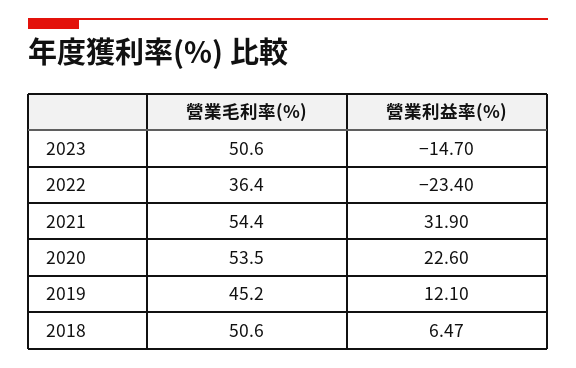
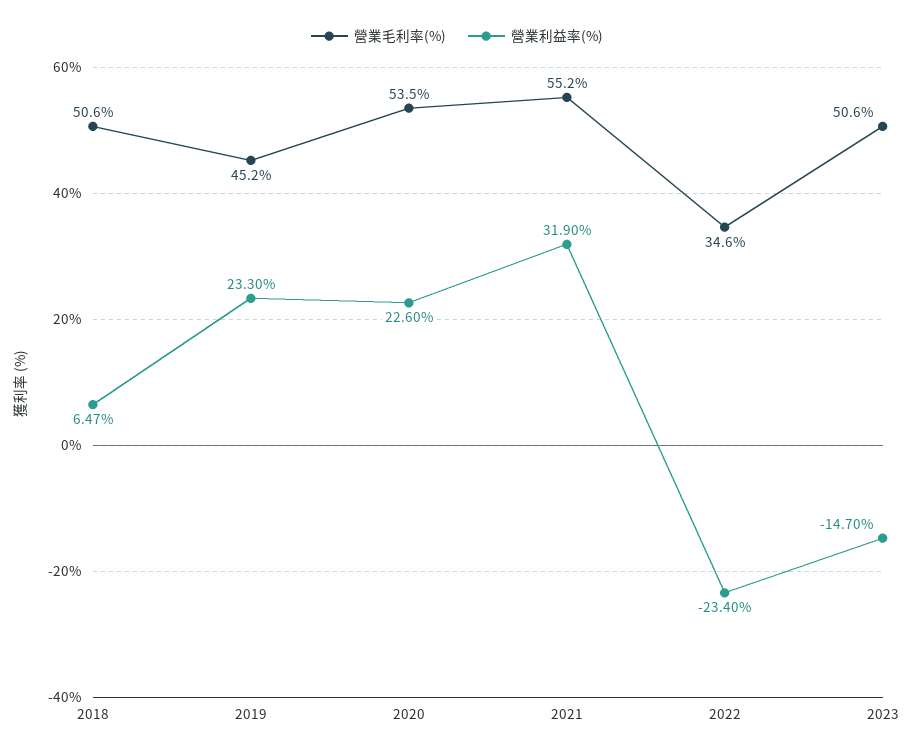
  {
    "營業毛利率(%)": {
      "2023": 50.6,
-     "2022": 36.4,
+     "2022": 34.6,
-     "2021": 54.4,
+     "2021": 55.2,
      "2020": 53.5,
      "2019": 45.2,
      "2018": 50.6
    },
    "營業利益率(%)": {
      "2023": -14.7,
      "2022": -23.4,
      "2021": 31.9,
      "2020": 22.6,
-     "2019": 12.1,
+     "2019": 23.3,
      "2018": 6.47
    }
  }

